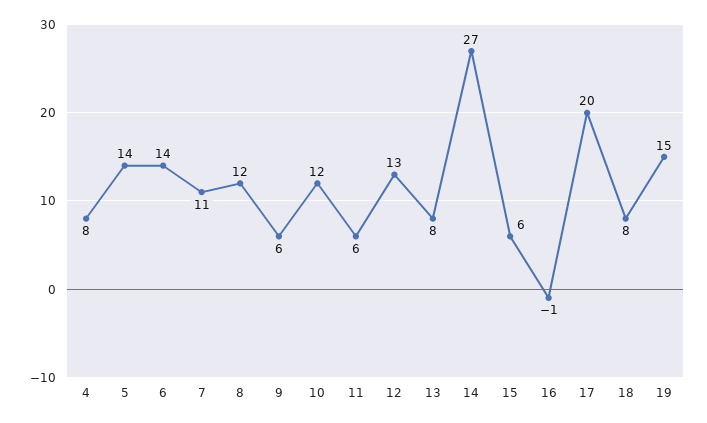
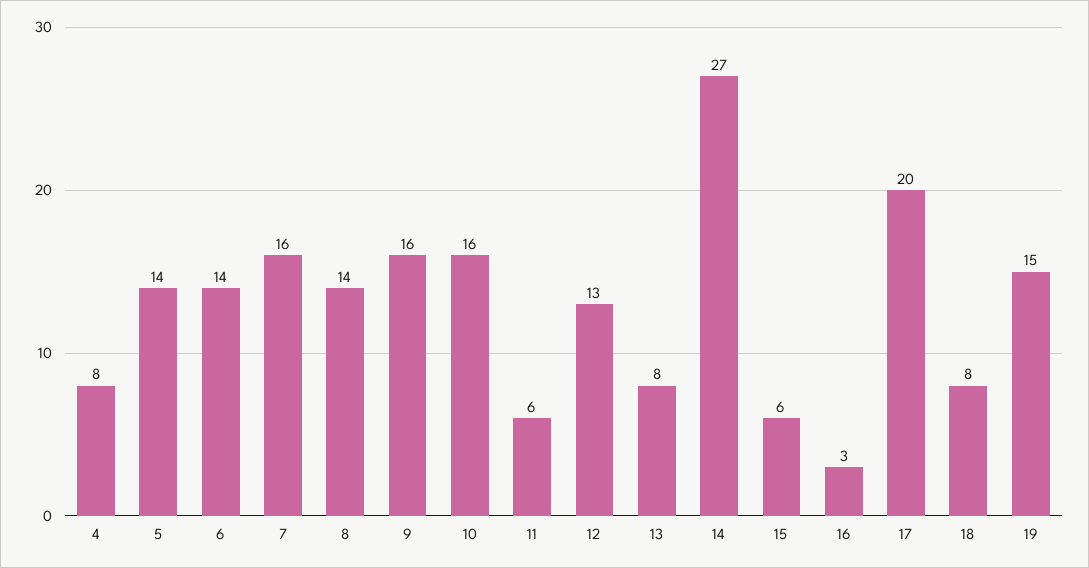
  {
    "4": 8,
    "5": 14,
    "6": 14,
-   "7": 11,
+   "7": 16,
-   "8": 12,
+   "8": 14,
-   "9": 6,
+   "9": 16,
-   "10": 12,
+   "10": 16,
    "11": 6,
    "12": 13,
    "13": 8,
    "14": 27,
    "15": 6,
-   "16": -1,
+   "16": 3,
    "17": 20,
    "18": 8,
    "19": 15
  }

